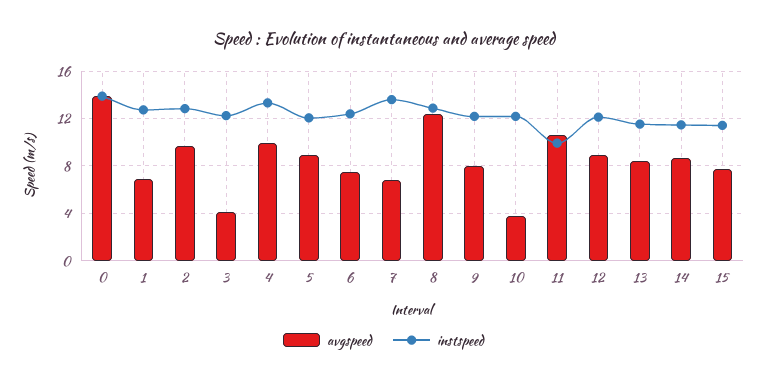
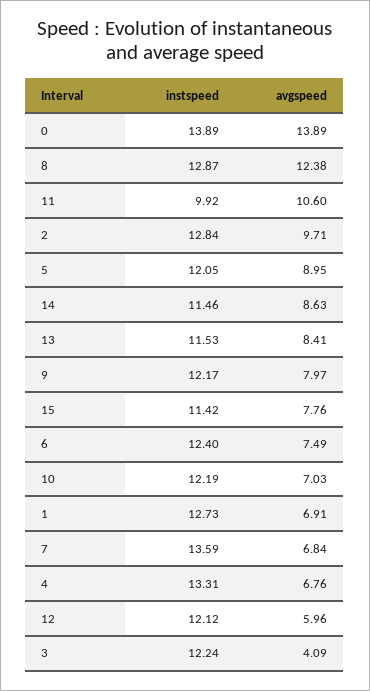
  {
    "avgspeed": {
      "0": 13.89,
      "1": 6.91,
      "2": 9.71,
      "3": 4.09,
-     "4": 10,
+     "4": 6.76,
      "5": 8.95,
      "6": 7.49,
      "7": 6.84,
      "8": 12.38,
      "9": 7.97,
-     "10": 4,
+     "10": 7.03,
      "11": 10.6,
-     "12": 9,
+     "12": 5.96,
      "13": 8.41,
      "14": 8.63,
      "15": 7.76
    },
    "instspeed": {
      "0": 13.89,
      "1": 12.73,
      "2": 12.84,
      "3": 12.24,
      "4": 13.31,
      "5": 12.05,
      "6": 12.4,
      "7": 13.59,
      "8": 12.87,
      "9": 12.17,
      "10": 12.19,
      "11": 9.92,
      "12": 12.12,
      "13": 11.53,
      "14": 11.46,
      "15": 11.42
    }
  }

